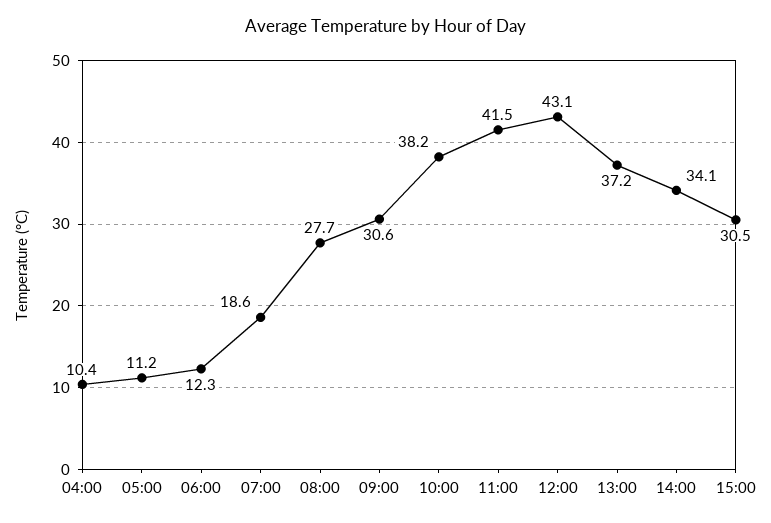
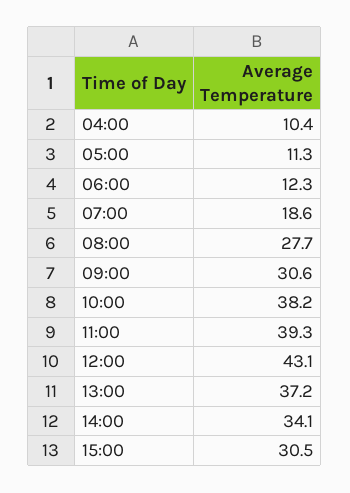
  {
    "04:00": 10.4,
-   "05:00": 11.2,
+   "05:00": 11.3,
    "06:00": 12.3,
    "07:00": 18.6,
    "08:00": 27.7,
    "09:00": 30.6,
    "10:00": 38.2,
-   "11:00": 41.5,
+   "11:00": 39.3,
    "12:00": 43.1,
    "13:00": 37.2,
    "14:00": 34.1,
    "15:00": 30.5
  }

